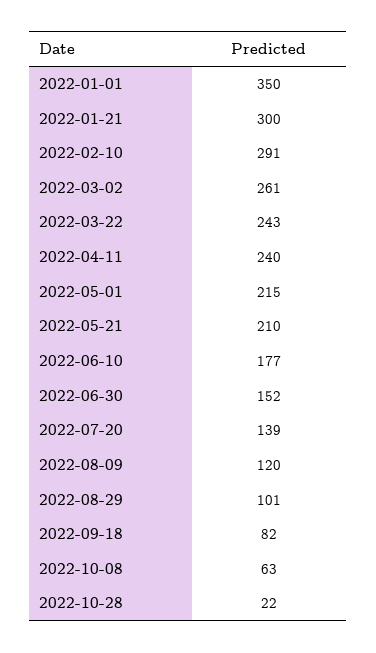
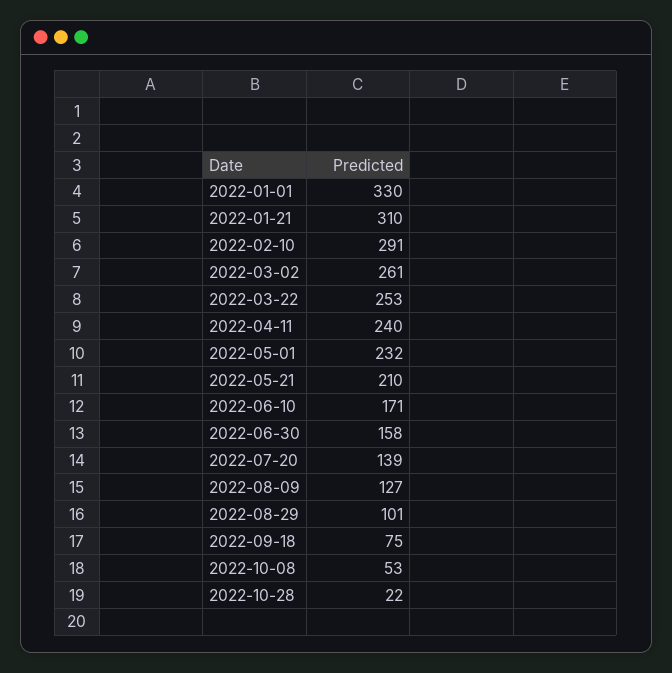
  {
-   "2022-01-01": 350,
+   "2022-01-01": 330,
-   "2022-01-21": 300,
+   "2022-01-21": 310,
    "2022-02-10": 291,
    "2022-03-02": 261,
-   "2022-03-22": 243,
+   "2022-03-22": 253,
    "2022-04-11": 240,
-   "2022-05-01": 215,
+   "2022-05-01": 232,
    "2022-05-21": 210,
-   "2022-06-10": 177,
+   "2022-06-10": 171,
-   "2022-06-30": 152,
+   "2022-06-30": 158,
    "2022-07-20": 139,
-   "2022-08-09": 120,
+   "2022-08-09": 127,
    "2022-08-29": 101,
-   "2022-09-18": 82,
+   "2022-09-18": 75,
-   "2022-10-08": 63,
+   "2022-10-08": 53,
    "2022-10-28": 22
  }

